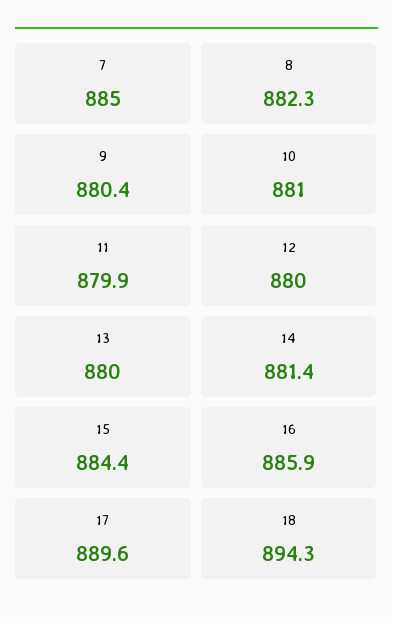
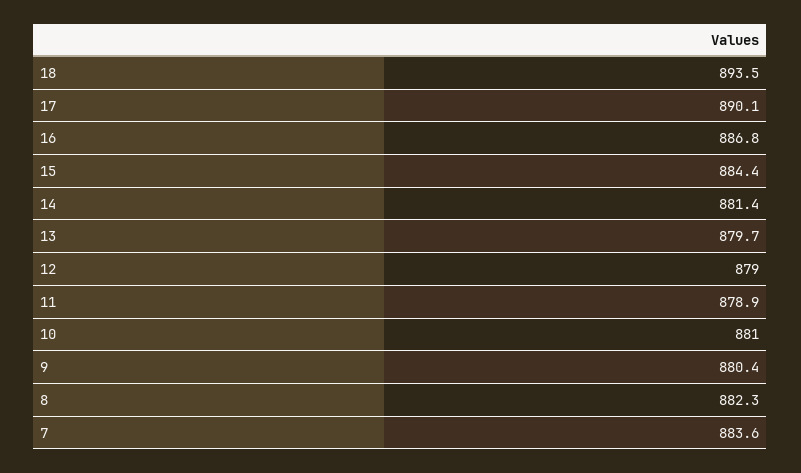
  {
-   "7": 885,
+   "7": 883.6,
    "8": 882.3,
    "9": 880.4,
    "10": 881,
-   "11": 879.9,
+   "11": 878.9,
-   "12": 880,
+   "12": 879,
-   "13": 880,
+   "13": 879.7,
    "14": 881.4,
    "15": 884.4,
-   "16": 885.9,
+   "16": 886.8,
-   "17": 889.6,
+   "17": 890.1,
-   "18": 894.3
+   "18": 893.5
  }

